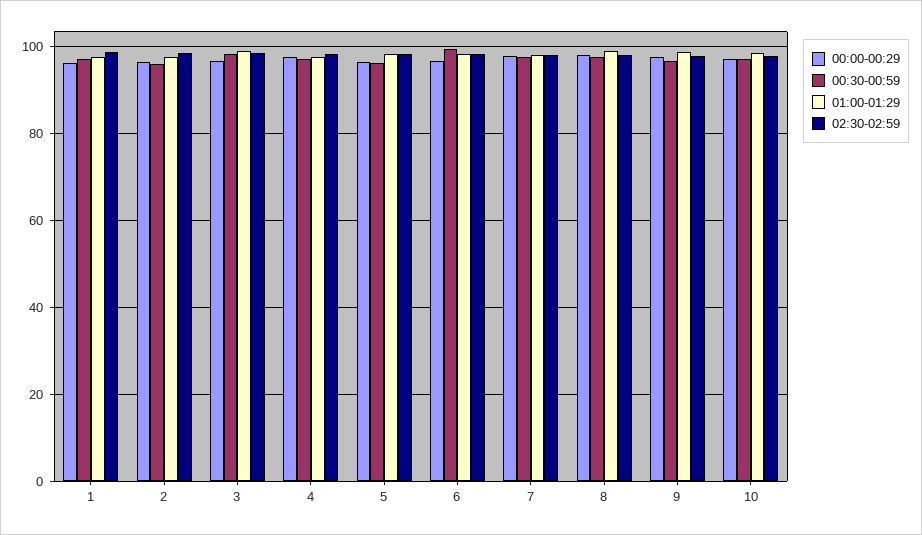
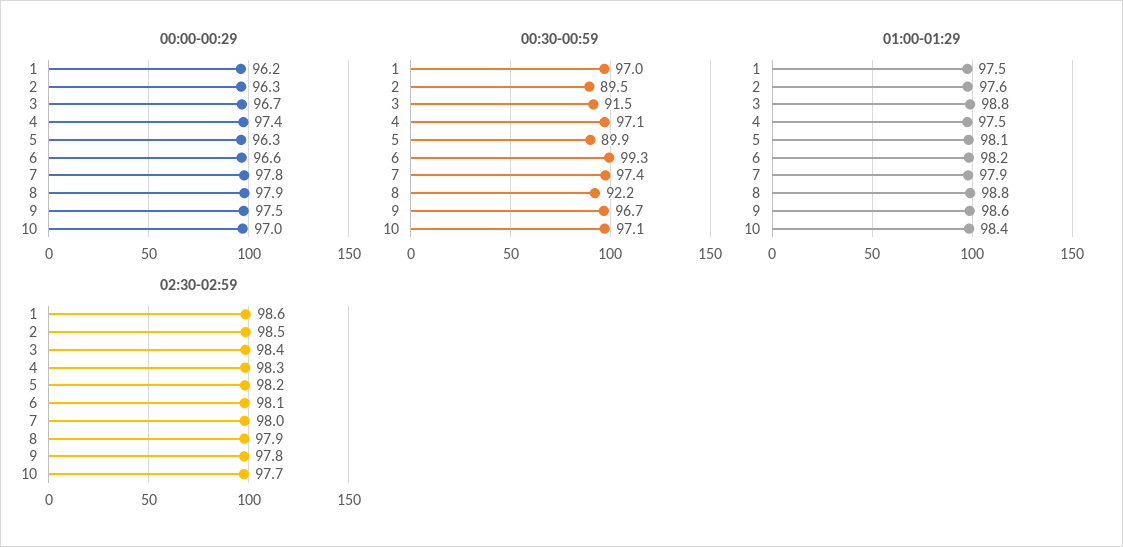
  {
    "00:00-00:29": {
      "1": 96.2,
      "2": 96.3,
      "3": 96.7,
      "4": 97.4,
      "5": 96.3,
      "6": 96.6,
      "7": 97.8,
      "8": 97.9,
      "9": 97.5,
      "10": 97
    },
    "00:30-00:59": {
      "1": 97,
-     "2": 96,
+     "2": 89.5,
-     "3": 98,
+     "3": 91.5,
      "4": 97.1,
-     "5": 96,
+     "5": 89.9,
      "6": 99.3,
      "7": 97.4,
-     "8": 98,
+     "8": 92.2,
      "9": 96.7,
      "10": 97.1
    },
    "01:00-01:29": {
      "1": 97.5,
      "2": 97.6,
      "3": 98.8,
      "4": 97.5,
      "5": 98.1,
      "6": 98.2,
      "7": 97.9,
      "8": 98.8,
      "9": 98.6,
      "10": 98.4
    },
    "02:30-02:59": {
      "1": 98.6,
      "2": 98.5,
      "3": 98.4,
      "4": 98.3,
      "5": 98.2,
      "6": 98.1,
      "7": 98,
      "8": 97.9,
      "9": 97.8,
      "10": 97.7
    }
  }

